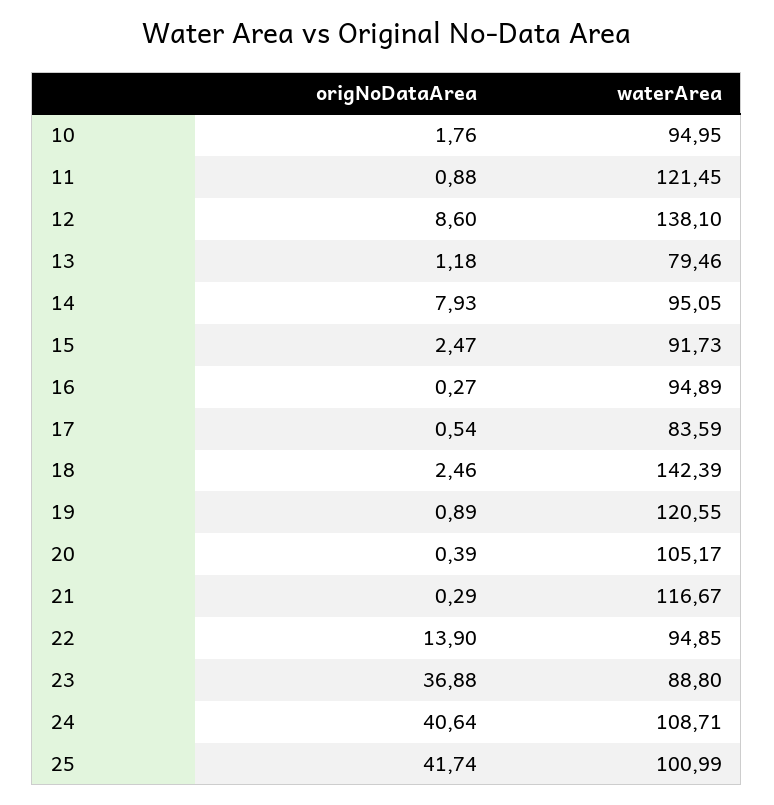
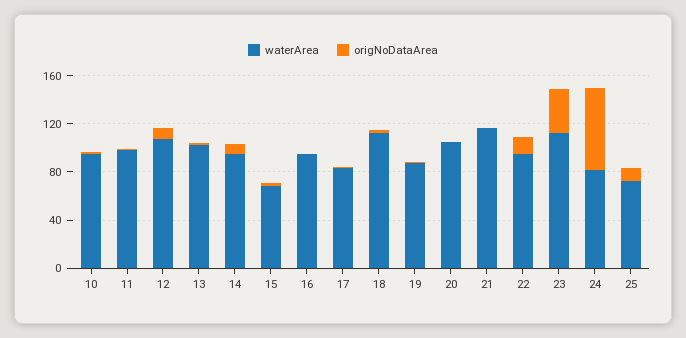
  {
    "origNoDataArea": {
      "10": 1.76,
      "11": 0.88,
      "12": 8.6,
      "13": 1.18,
      "14": 7.93,
      "15": 2.47,
      "16": 0.27,
      "17": 0.54,
      "18": 2.46,
      "19": 0.89,
      "20": 0.39,
      "21": 0.29,
      "22": 13.9,
      "23": 36.88,
-     "24": 40.64,
+     "24": 70,
-     "25": 41.74
+     "25": 10
    },
    "waterArea": {
      "10": 94.95,
-     "11": 121.45,
+     "11": 100,
-     "12": 138.1,
+     "12": 110,
-     "13": 79.46,
+     "13": 100,
      "14": 95.05,
-     "15": 91.73,
+     "15": 70,
      "16": 94.89,
      "17": 83.59,
-     "18": 142.39,
+     "18": 110,
-     "19": 120.55,
+     "19": 90,
      "20": 105.17,
      "21": 116.67,
      "22": 94.85,
-     "23": 88.8,
+     "23": 110,
-     "24": 108.71,
+     "24": 80,
-     "25": 100.99
+     "25": 70
    }
  }

